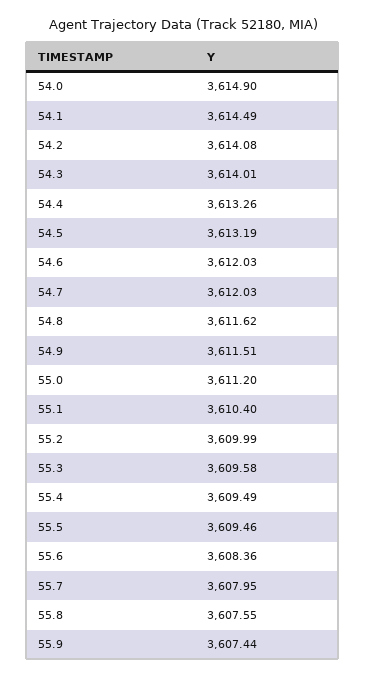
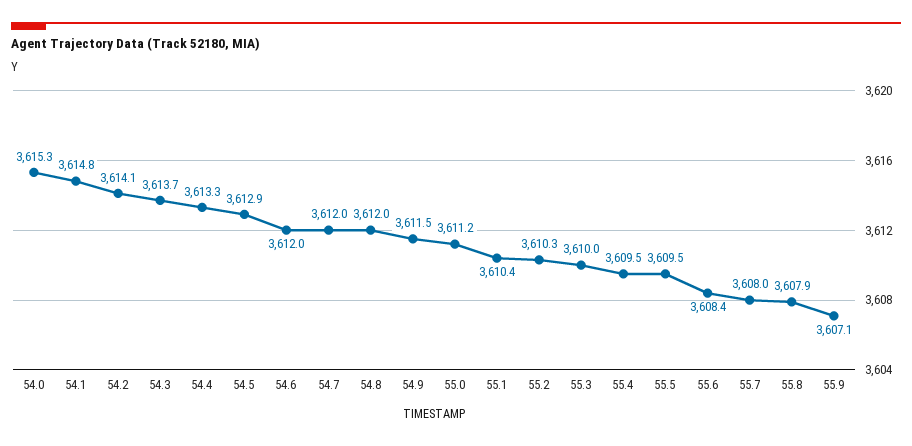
  {
-   "54.0": 3614.9,
+   "54.0": 3615.3,
-   "54.1": 3614.49,
+   "54.1": 3614.8,
    "54.2": 3614.08,
-   "54.3": 3614.01,
+   "54.3": 3613.7,
    "54.4": 3613.26,
-   "54.5": 3613.19,
+   "54.5": 3612.9,
    "54.6": 3612.03,
    "54.7": 3612.03,
-   "54.8": 3611.62,
+   "54.8": 3612,
    "54.9": 3611.51,
    "55.0": 3611.2,
    "55.1": 3610.4,
-   "55.2": 3609.99,
+   "55.2": 3610.3,
-   "55.3": 3609.58,
+   "55.3": 3610,
    "55.4": 3609.49,
    "55.5": 3609.46,
    "55.6": 3608.36,
    "55.7": 3607.95,
-   "55.8": 3607.55,
+   "55.8": 3607.9,
-   "55.9": 3607.44
+   "55.9": 3607.1
  }

